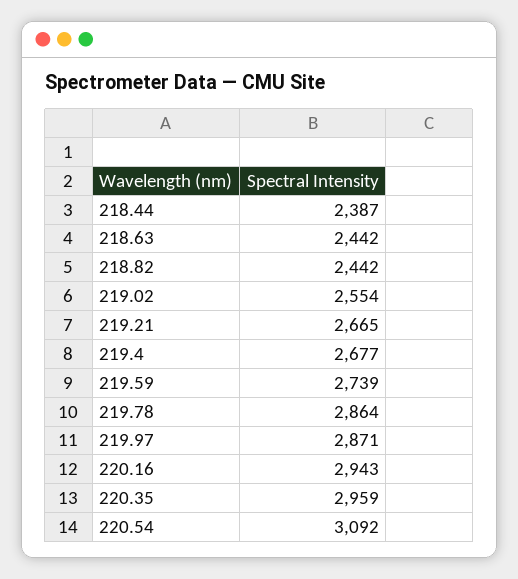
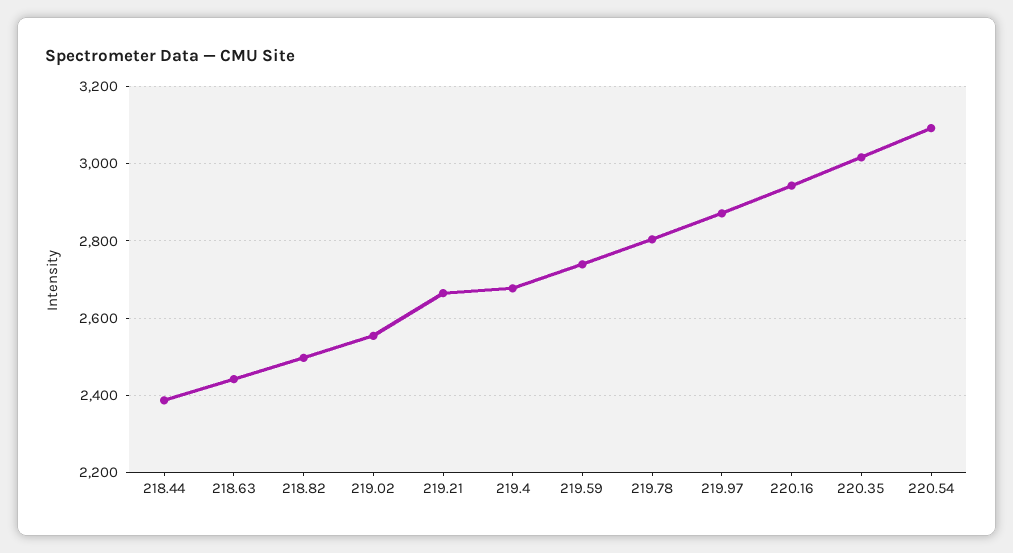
  {
    "218.44": 2387,
    "218.63": 2442,
-   "218.82": 2442,
+   "218.82": 2500,
    "219.02": 2554,
    "219.21": 2665,
    "219.4": 2677,
    "219.59": 2739,
-   "219.78": 2864,
+   "219.78": 2800,
    "219.97": 2871,
    "220.16": 2943,
-   "220.35": 2959,
+   "220.35": 3020,
    "220.54": 3092
  }

